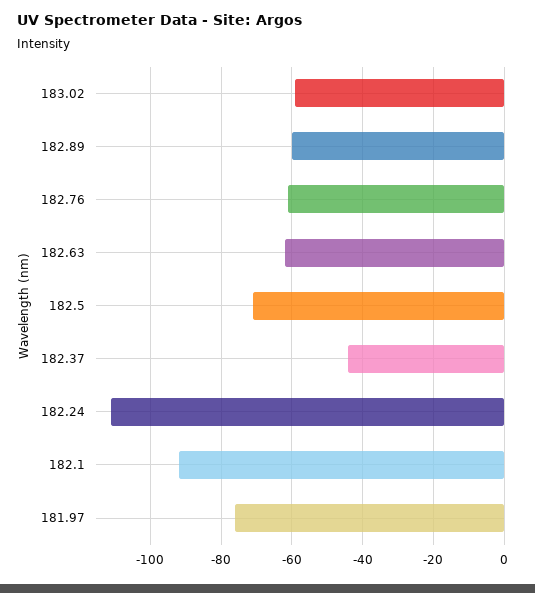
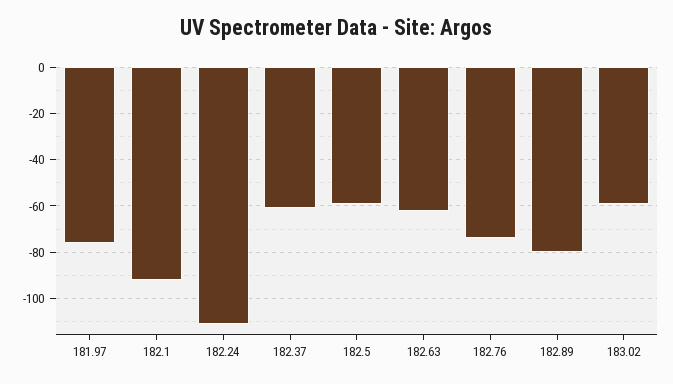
  {
    "183.02": -60,
-   "182.89": -60,
+   "182.89": -80,
-   "182.76": -60,
+   "182.76": -75,
    "182.63": -60,
-   "182.5": -70,
+   "182.5": -60,
-   "182.37": -45,
+   "182.37": -60,
    "182.24": -110,
    "182.1": -90,
    "181.97": -75
  }

